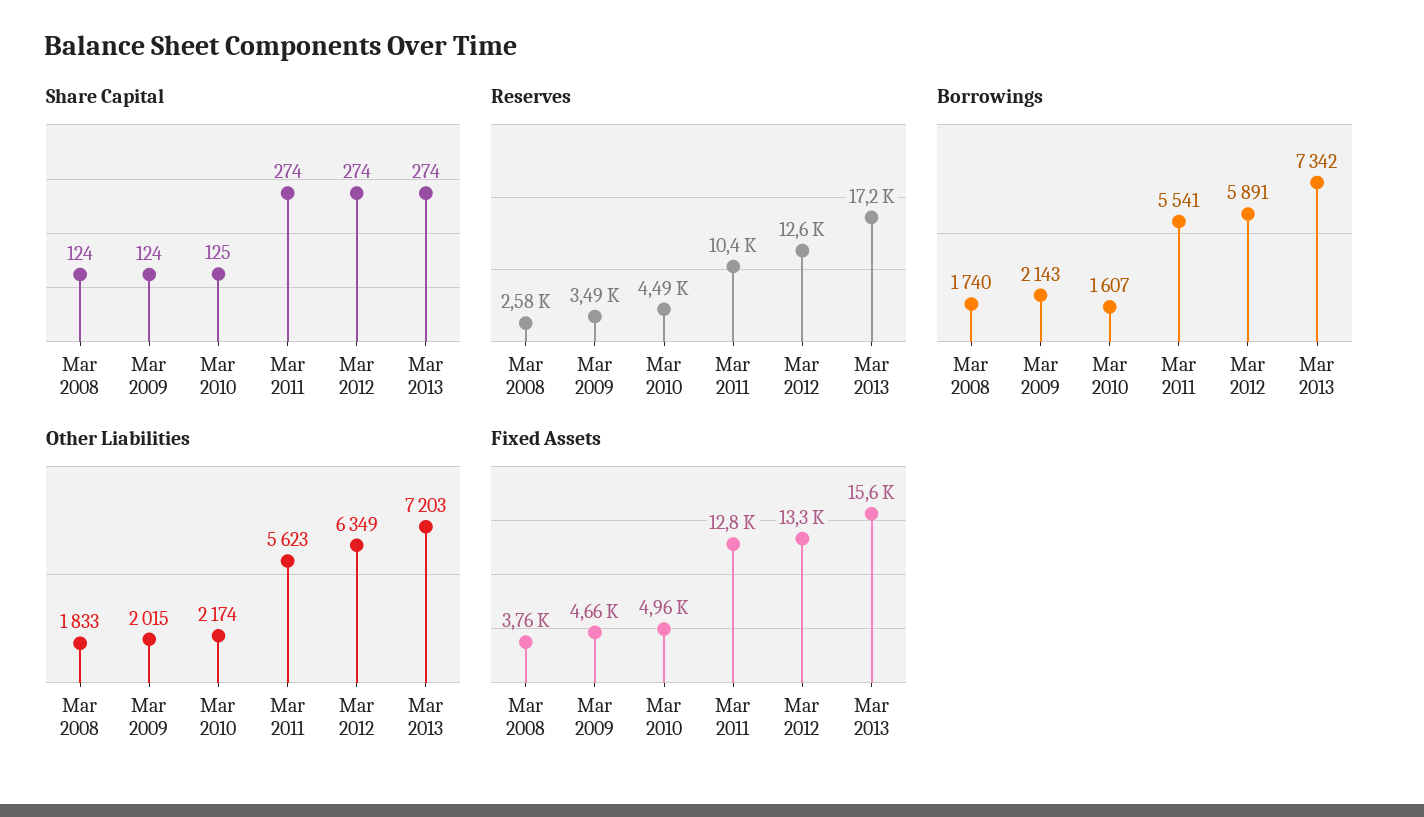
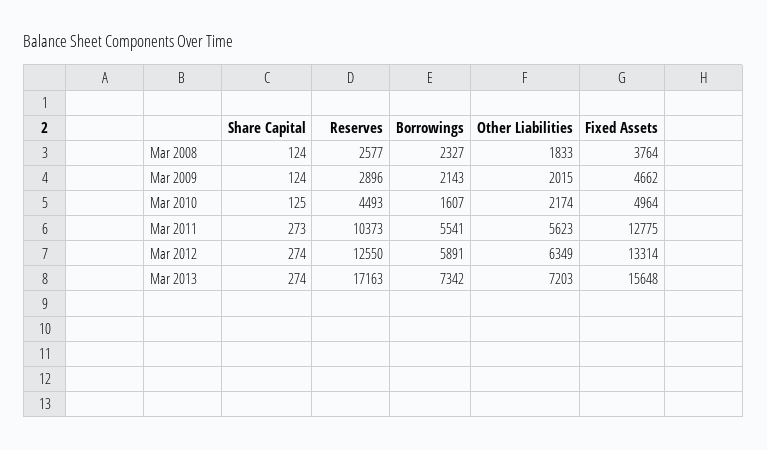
  {
    "Share Capital": {
      "Mar 2008": 124,
      "Mar 2009": 124,
      "Mar 2010": 125,
-     "Mar 2011": 274,
+     "Mar 2011": 273,
      "Mar 2012": 274,
      "Mar 2013": 274
    },
    "Reserves": {
      "Mar 2008": 2577,
-     "Mar 2009": 3490,
+     "Mar 2009": 2896,
      "Mar 2010": 4493,
      "Mar 2011": 10373,
      "Mar 2012": 12550,
      "Mar 2013": 17163
    },
    "Borrowings": {
-     "Mar 2008": 1740,
+     "Mar 2008": 2327,
      "Mar 2009": 2143,
      "Mar 2010": 1607,
      "Mar 2011": 5541,
      "Mar 2012": 5891,
      "Mar 2013": 7342
    },
    "Other Liabilities": {
      "Mar 2008": 1833,
      "Mar 2009": 2015,
      "Mar 2010": 2174,
      "Mar 2011": 5623,
      "Mar 2012": 6349,
      "Mar 2013": 7203
    },
    "Fixed Assets": {
      "Mar 2008": 3764,
      "Mar 2009": 4662,
      "Mar 2010": 4964,
      "Mar 2011": 12775,
      "Mar 2012": 13314,
      "Mar 2013": 15648
    }
  }

